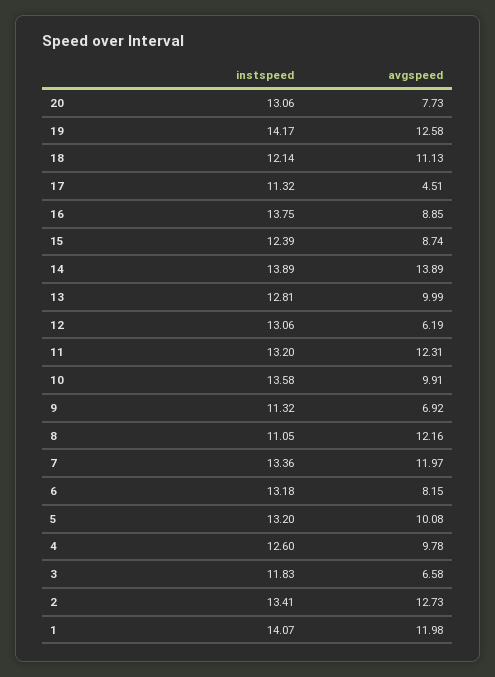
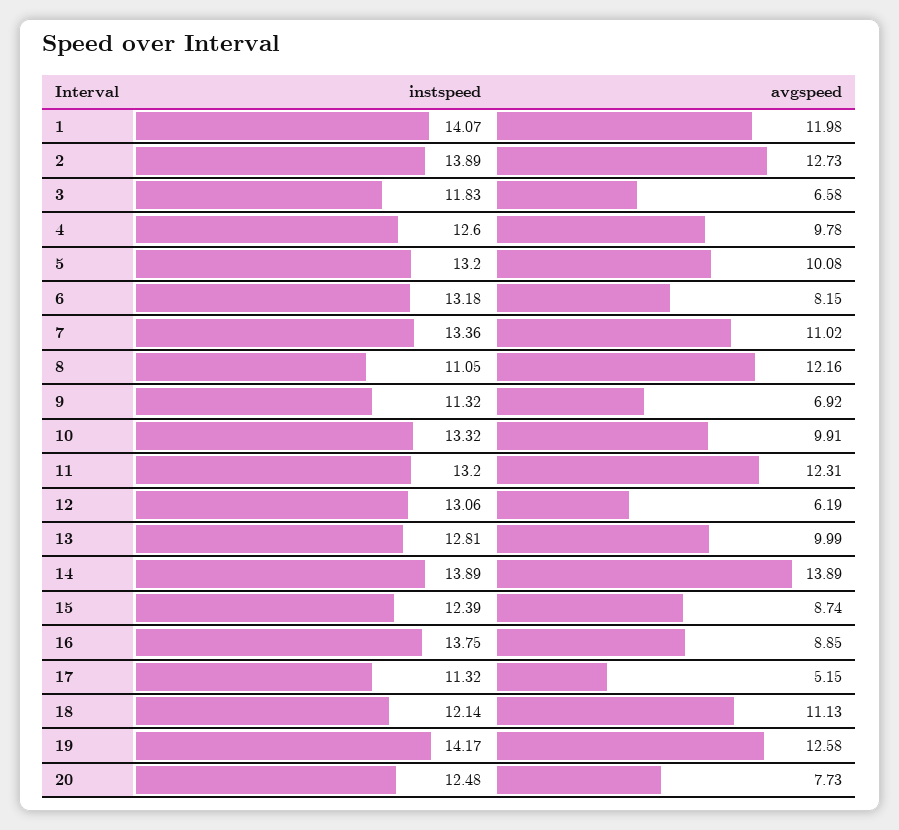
  {
    "instspeed": {
-     "20": 13.06,
+     "20": 12.48,
      "19": 14.17,
      "18": 12.14,
      "17": 11.32,
      "16": 13.75,
      "15": 12.39,
      "14": 13.89,
      "13": 12.81,
      "12": 13.06,
      "11": 13.2,
-     "10": 13.58,
+     "10": 13.32,
      "9": 11.32,
      "8": 11.05,
      "7": 13.36,
      "6": 13.18,
      "5": 13.2,
      "4": 12.6,
      "3": 11.83,
-     "2": 13.41,
+     "2": 13.89,
      "1": 14.07
    },
    "avgspeed": {
      "20": 7.73,
      "19": 12.58,
      "18": 11.13,
-     "17": 4.51,
+     "17": 5.15,
      "16": 8.85,
      "15": 8.74,
      "14": 13.89,
      "13": 9.99,
      "12": 6.19,
      "11": 12.31,
      "10": 9.91,
      "9": 6.92,
      "8": 12.16,
-     "7": 11.97,
+     "7": 11.02,
      "6": 8.15,
      "5": 10.08,
      "4": 9.78,
      "3": 6.58,
      "2": 12.73,
      "1": 11.98
    }
  }

